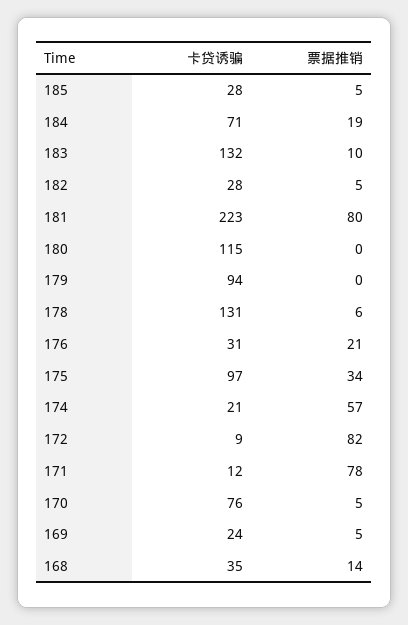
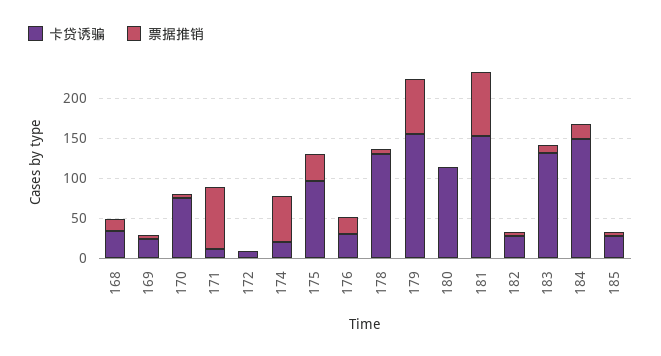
  {
    "卡贷诱骗": {
      "185": 28,
-     "184": 71,
+     "184": 150,
      "183": 132,
      "182": 28,
-     "181": 223,
+     "181": 150,
      "180": 115,
-     "179": 94,
+     "179": 150,
      "178": 131,
      "176": 31,
      "175": 97,
      "174": 21,
      "172": 9,
      "171": 12,
      "170": 76,
      "169": 24,
      "168": 35
    },
    "票据推销": {
      "185": 5,
      "184": 19,
      "183": 10,
      "182": 5,
      "181": 80,
      "180": 0,
-     "179": 0,
+     "179": 75,
      "178": 6,
      "176": 21,
      "175": 34,
      "174": 57,
-     "172": 82,
+     "172": 0,
      "171": 78,
      "170": 5,
      "169": 5,
      "168": 14
    }
  }

